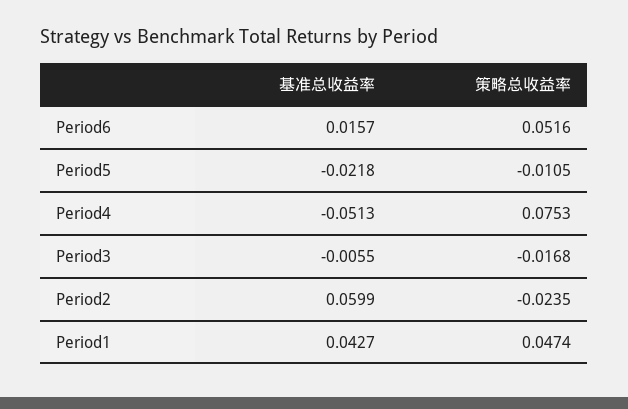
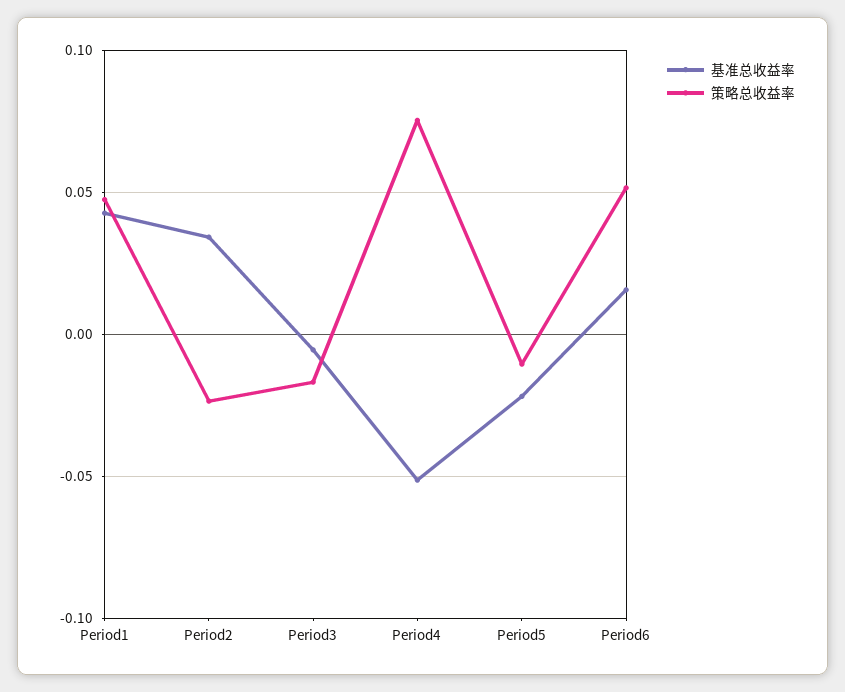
  {
    "基准总收益率": {
      "Period6": 0.0157,
      "Period5": -0.0218,
      "Period4": -0.0513,
      "Period3": -0.0055,
-     "Period2": 0.0599,
+     "Period2": 0.035,
      "Period1": 0.0427
    },
    "策略总收益率": {
      "Period6": 0.0516,
      "Period5": -0.0105,
      "Period4": 0.0753,
      "Period3": -0.0168,
      "Period2": -0.0235,
      "Period1": 0.0474
    }
  }

